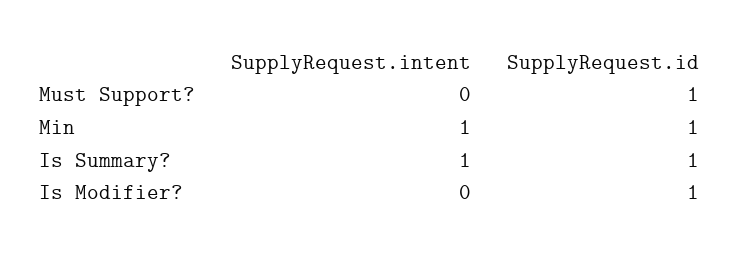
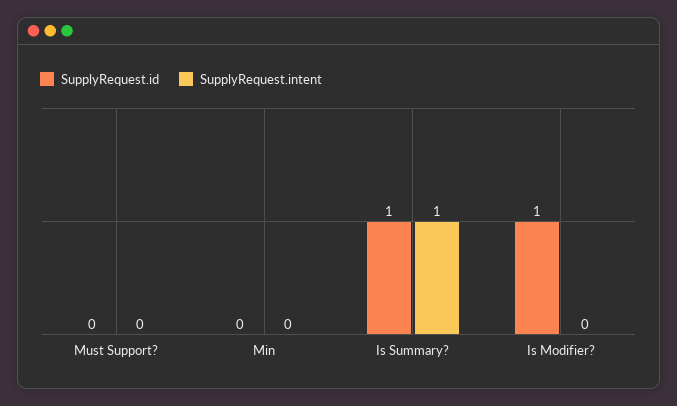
  {
    "SupplyRequest.intent": {
      "Must Support?": 0,
-     "Min": 1,
+     "Min": 0,
      "Is Summary?": 1,
      "Is Modifier?": 0
    },
    "SupplyRequest.id": {
-     "Must Support?": 1,
+     "Must Support?": 0,
-     "Min": 1,
+     "Min": 0,
      "Is Summary?": 1,
      "Is Modifier?": 1
    }
  }

